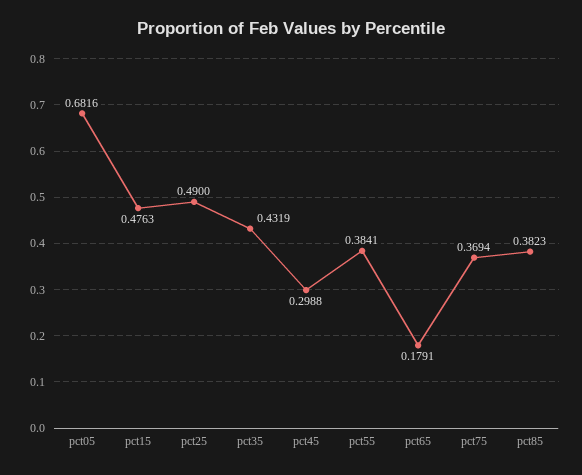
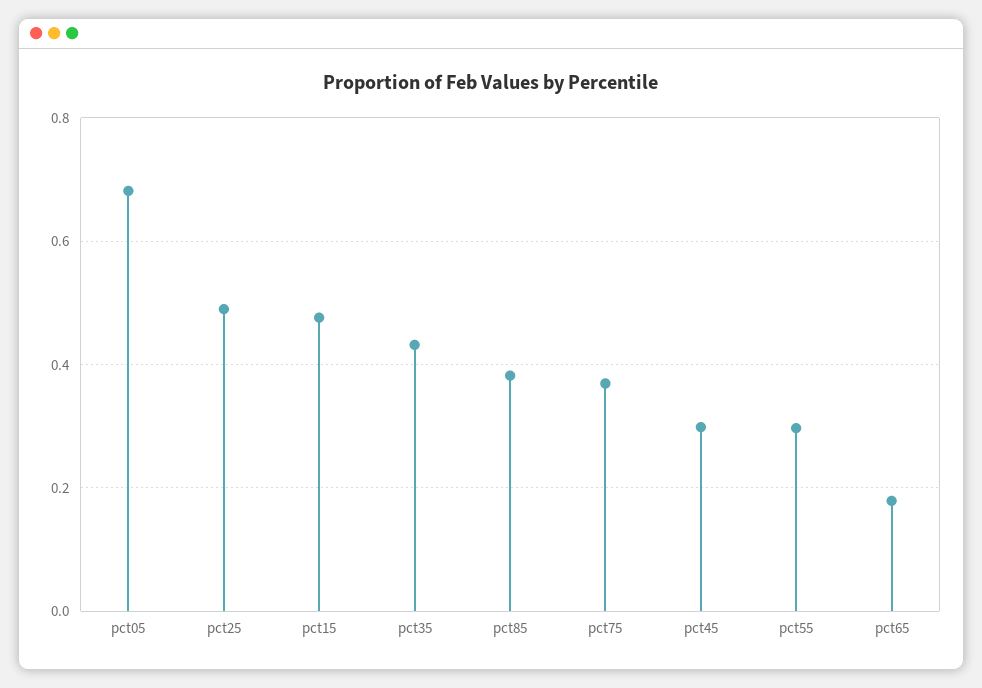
  {
    "pct05": 0.6816,
    "pct15": 0.4763,
    "pct25": 0.49,
    "pct35": 0.4319,
    "pct45": 0.2988,
-   "pct55": 0.3841,
+   "pct55": 0.3,
    "pct65": 0.1791,
    "pct75": 0.3694,
    "pct85": 0.3823
  }

